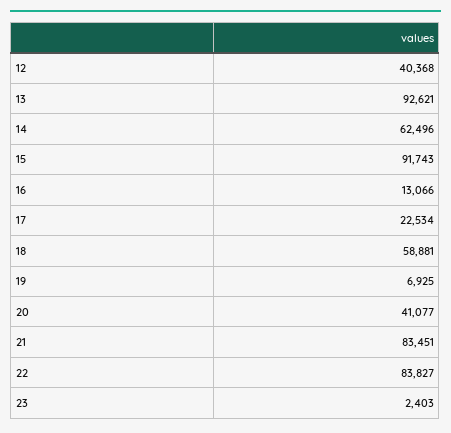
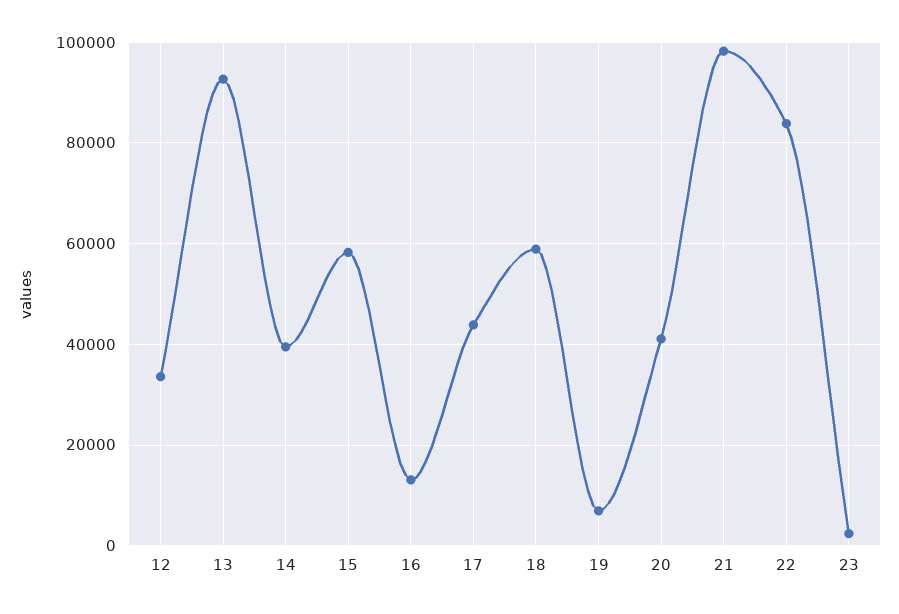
  {
-   "12": 40368,
+   "12": 34000,
    "13": 92621,
-   "14": 62496,
+   "14": 40000,
-   "15": 91743,
+   "15": 58000,
    "16": 13066,
-   "17": 22534,
+   "17": 44000,
    "18": 58881,
    "19": 6925,
    "20": 41077,
-   "21": 83451,
+   "21": 98000,
    "22": 83827,
    "23": 2403
  }

